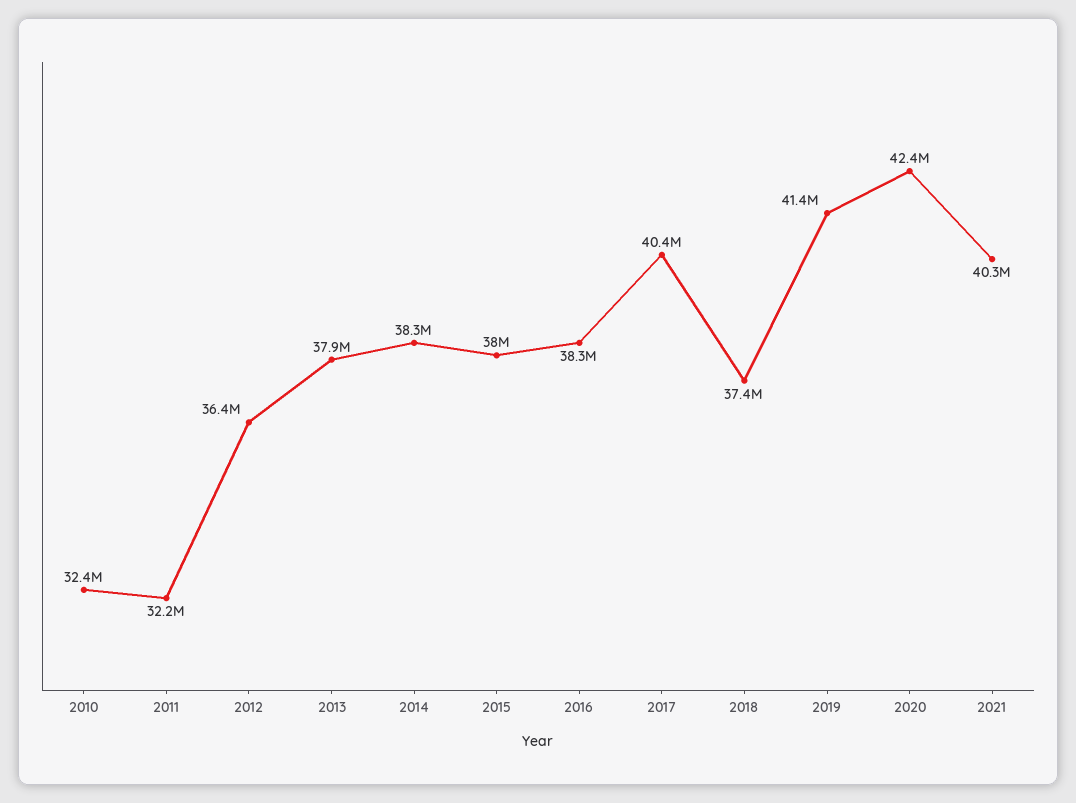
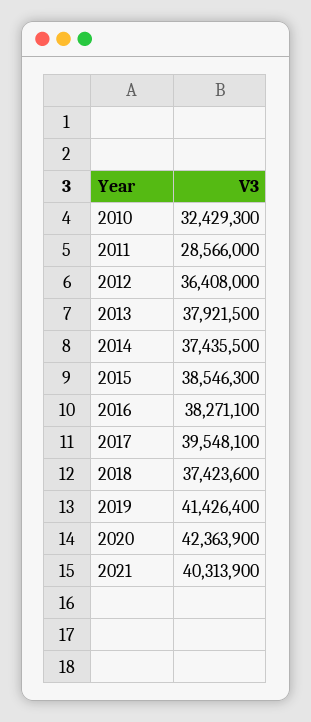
  {
    "2010": 32429300,
-   "2011": 32200000,
+   "2011": 28566000,
    "2012": 36408000,
    "2013": 37921500,
-   "2014": 38300000,
+   "2014": 37435500,
-   "2015": 38000000,
+   "2015": 38546300,
    "2016": 38271100,
-   "2017": 40400000,
+   "2017": 39548100,
    "2018": 37423600,
    "2019": 41426400,
    "2020": 42363900,
    "2021": 40313900
  }

